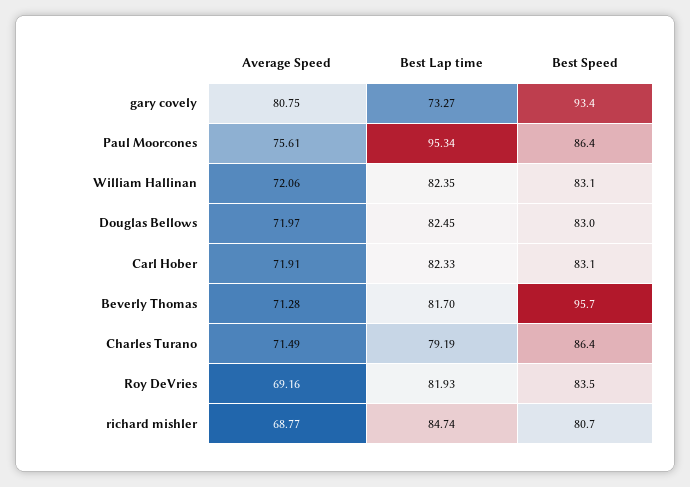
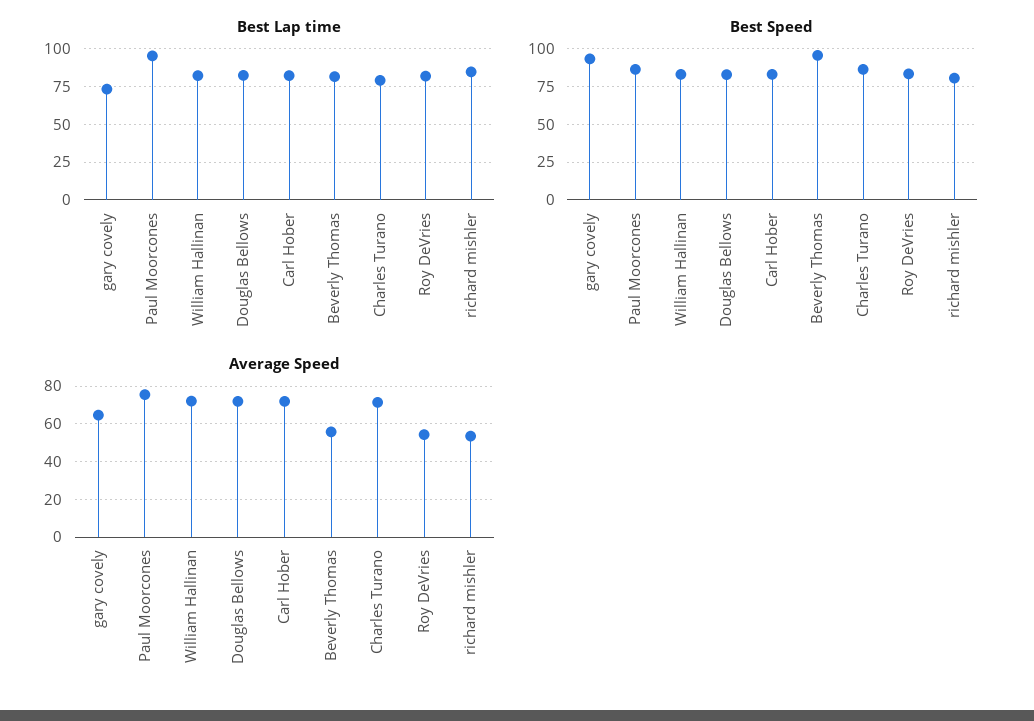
  {
    "Average Speed": {
-     "gary covely": 80.75,
+     "gary covely": 65,
      "Paul Moorcones": 75.61,
      "William Hallinan": 72.06,
      "Douglas Bellows": 71.97,
      "Carl Hober": 71.91,
-     "Beverly Thomas": 71.28,
+     "Beverly Thomas": 55,
      "Charles Turano": 71.49,
-     "Roy DeVries": 69.16,
+     "Roy DeVries": 55,
-     "richard mishler": 68.77
+     "richard mishler": 55
    },
    "Best Lap time": {
      "gary covely": 73.27,
      "Paul Moorcones": 95.34,
      "William Hallinan": 82.35,
      "Douglas Bellows": 82.45,
      "Carl Hober": 82.33,
      "Beverly Thomas": 81.7,
      "Charles Turano": 79.19,
      "Roy DeVries": 81.93,
      "richard mishler": 84.74
    },
    "Best Speed": {
      "gary covely": 93.4,
      "Paul Moorcones": 86.4,
      "William Hallinan": 83.1,
      "Douglas Bellows": 83,
      "Carl Hober": 83.1,
      "Beverly Thomas": 95.7,
      "Charles Turano": 86.4,
      "Roy DeVries": 83.5,
      "richard mishler": 80.7
    }
  }

